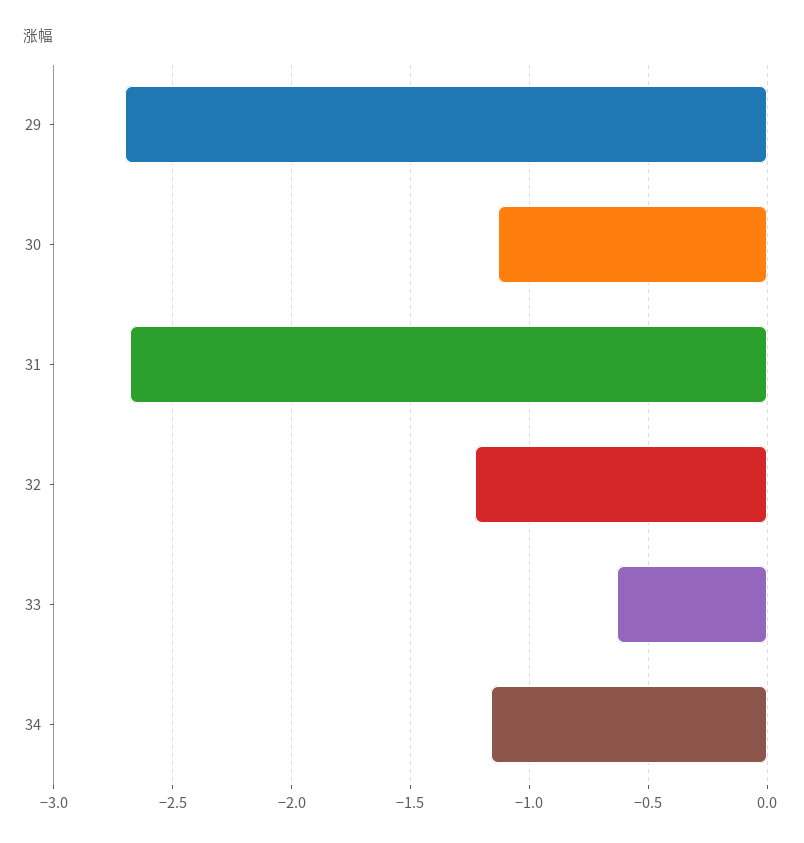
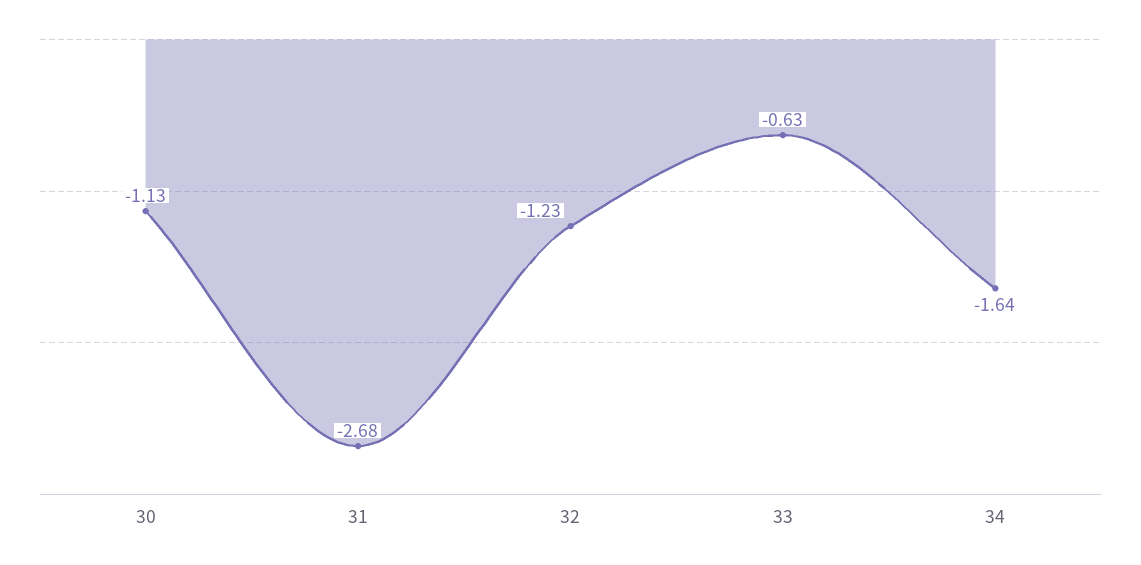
  {
-   "29": -2.7,
    "30": -1.13,
    "31": -2.68,
    "32": -1.23,
    "33": -0.63,
-   "34": -1.15
+   "34": -1.64
  }

